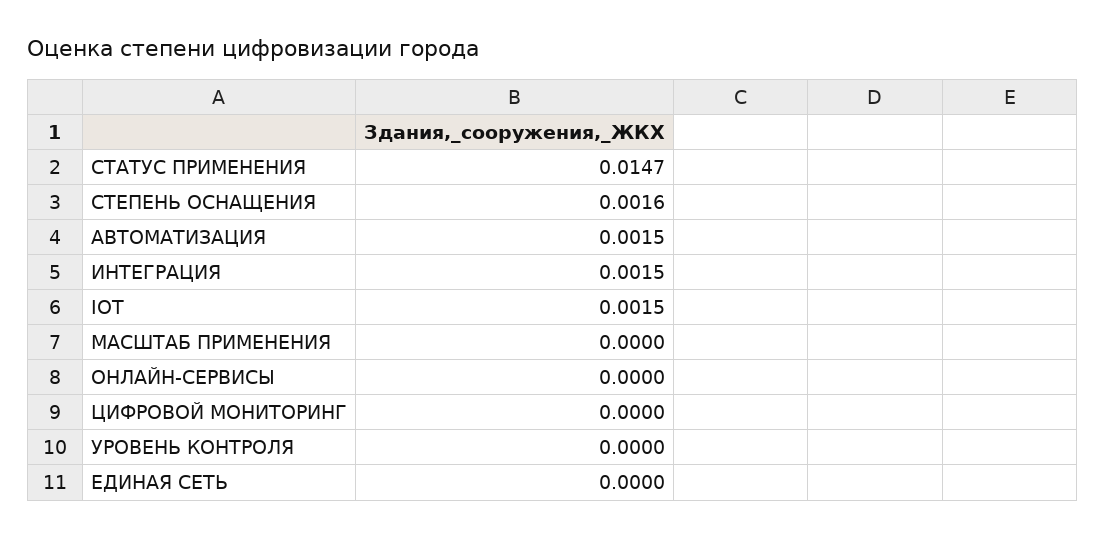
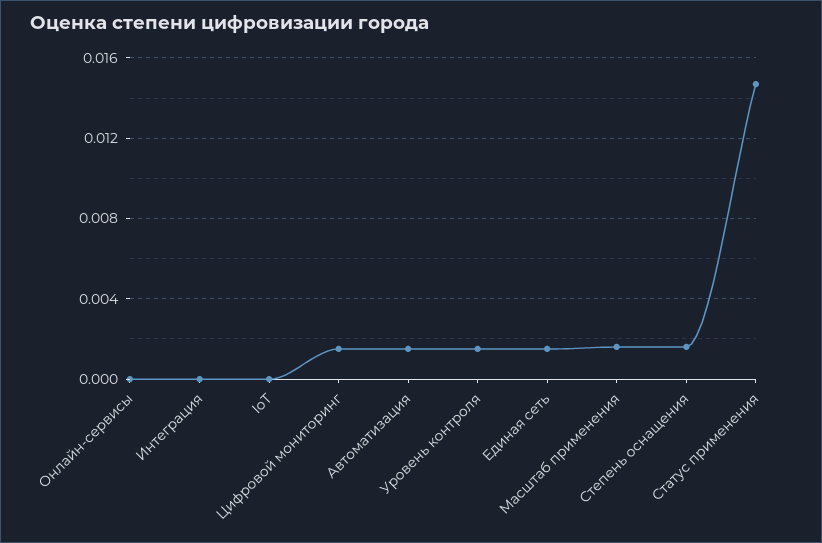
  {
    "СТАТУС ПРИМЕНЕНИЯ": 0.0147,
    "СТЕПЕНЬ ОСНАЩЕНИЯ": 0.0016,
    "АВТОМАТИЗАЦИЯ": 0.0015,
-   "ИНТЕГРАЦИЯ": 0.0015,
+   "ИНТЕГРАЦИЯ": 0,
-   "IOT": 0.0015,
+   "IOT": 0,
-   "МАСШТАБ ПРИМЕНЕНИЯ": 0,
+   "МАСШТАБ ПРИМЕНЕНИЯ": 0.0015,
    "ОНЛАЙН-СЕРВИСЫ": 0,
-   "ЦИФРОВОЙ МОНИТОРИНГ": 0,
+   "ЦИФРОВОЙ МОНИТОРИНГ": 0.0015,
-   "УРОВЕНЬ КОНТРОЛЯ": 0,
+   "УРОВЕНЬ КОНТРОЛЯ": 0.0015,
-   "ЕДИНАЯ СЕТЬ": 0
+   "ЕДИНАЯ СЕТЬ": 0.0015
  }

